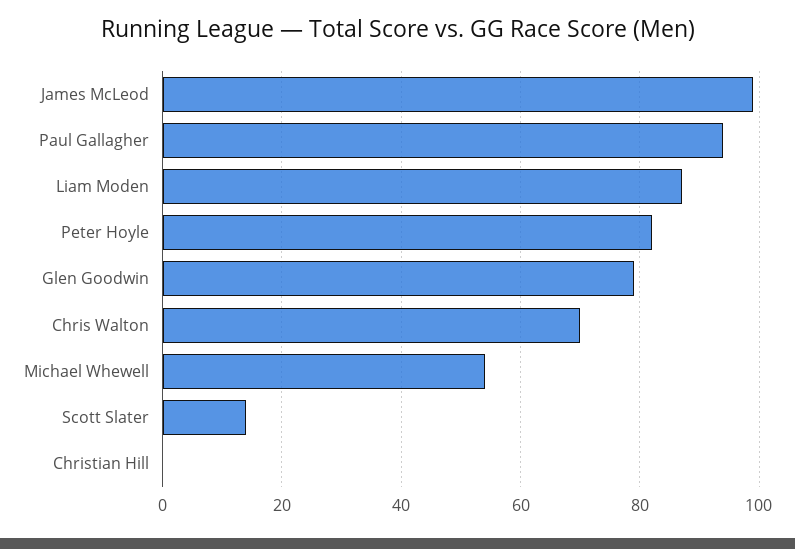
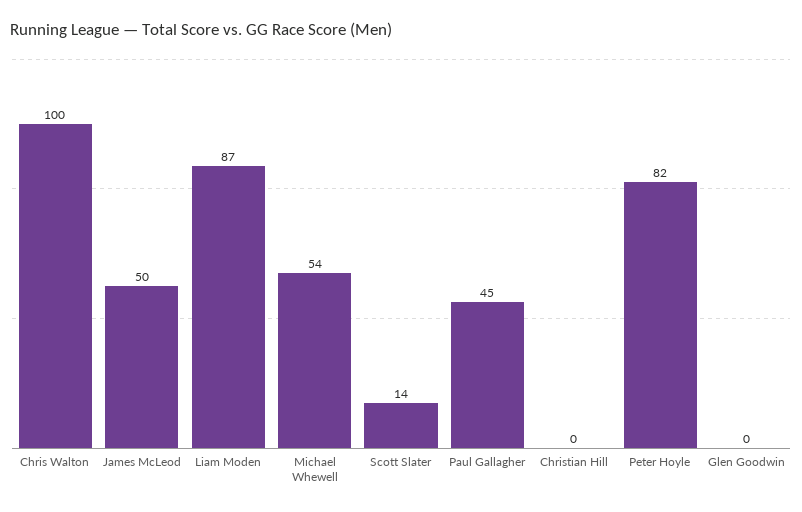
  {
-   "James McLeod": 100,
+   "James McLeod": 50,
-   "Paul Gallagher": 95,
+   "Paul Gallagher": 45,
    "Liam Moden": 87,
    "Peter Hoyle": 82,
-   "Glen Goodwin": 80,
+   "Glen Goodwin": 0,
-   "Chris Walton": 70,
+   "Chris Walton": 100,
    "Michael Whewell": 54,
    "Scott Slater": 14,
    "Christian Hill": 0
  }

